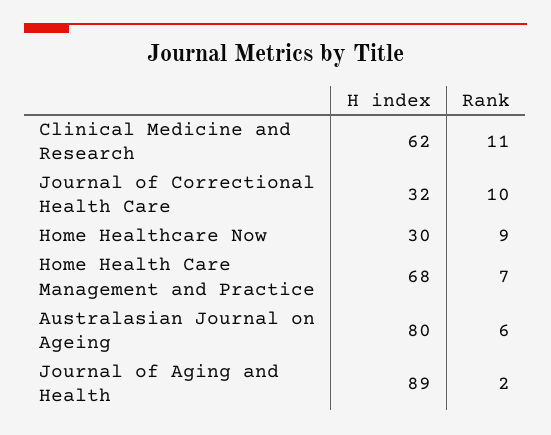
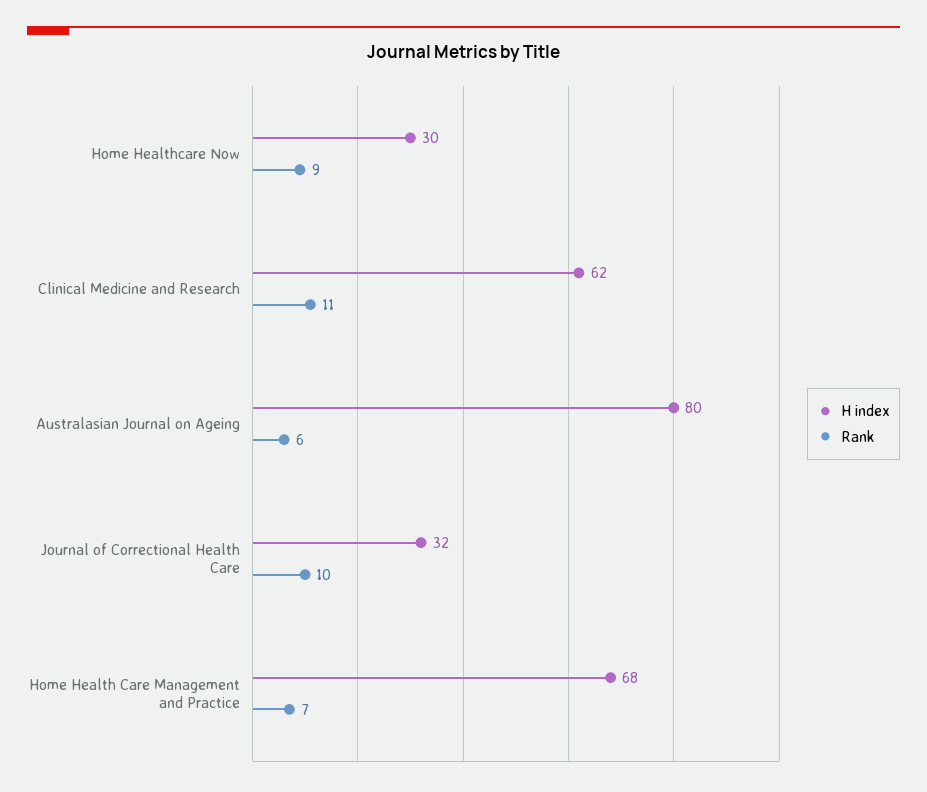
  {
    "H index": {
      "Clinical Medicine and Research": 62,
      "Journal of Correctional Health Care": 32,
      "Home Healthcare Now": 30,
      "Home Health Care Management and Practice": 68,
-     "Australasian Journal on Ageing": 80,
+     "Australasian Journal on Ageing": 80
-     "Journal of Aging and Health": 89
    },
    "Rank": {
      "Clinical Medicine and Research": 11,
      "Journal of Correctional Health Care": 10,
      "Home Healthcare Now": 9,
      "Home Health Care Management and Practice": 7,
-     "Australasian Journal on Ageing": 6,
+     "Australasian Journal on Ageing": 6
-     "Journal of Aging and Health": 2
    }
  }

